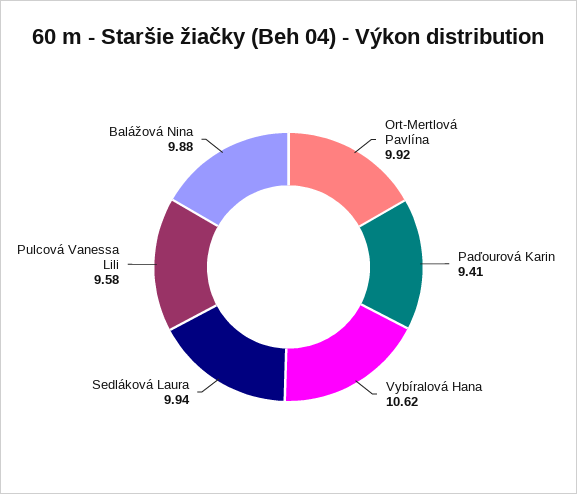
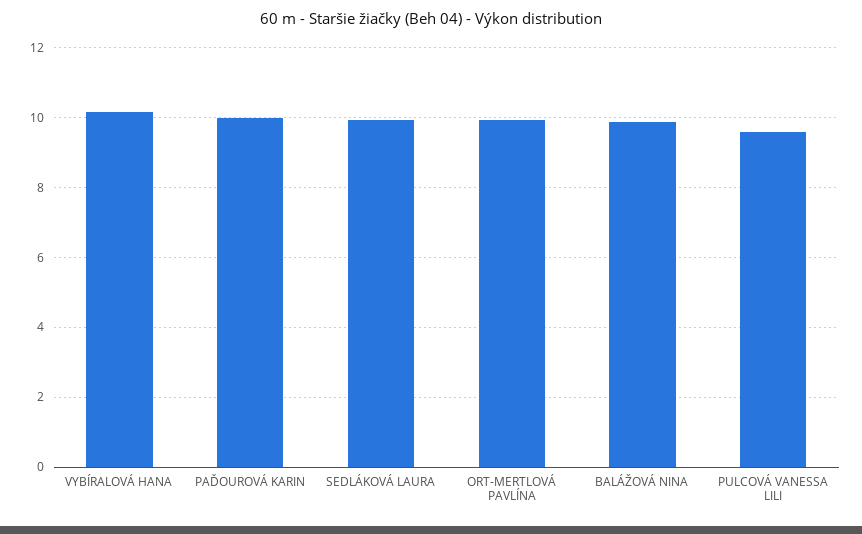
  {
    "Ort-Mertlová Pavlína": 9.92,
-   "Paďourová Karin": 9.41,
+   "Paďourová Karin": 10,
-   "Vybíralová Hana": 10.62,
+   "Vybíralová Hana": 10.2,
    "Sedláková Laura": 9.94,
    "Pulcová Vanessa Lili": 9.58,
    "Balážová Nina": 9.88
  }

